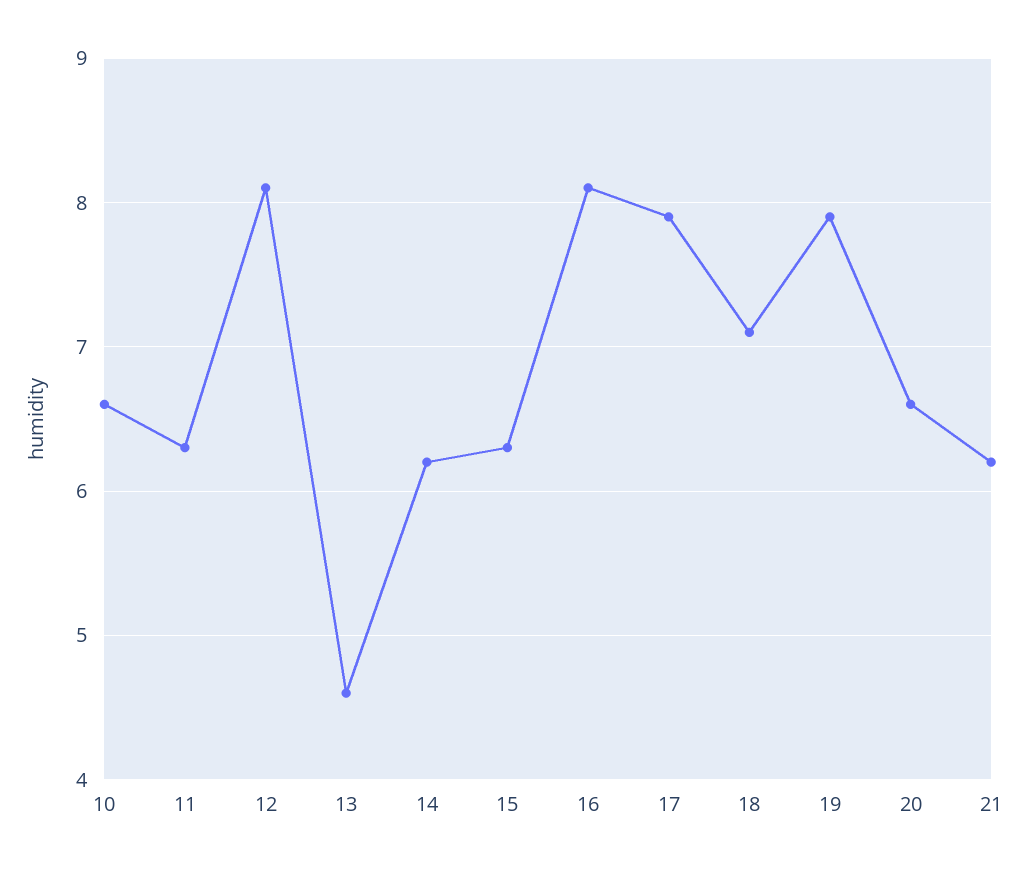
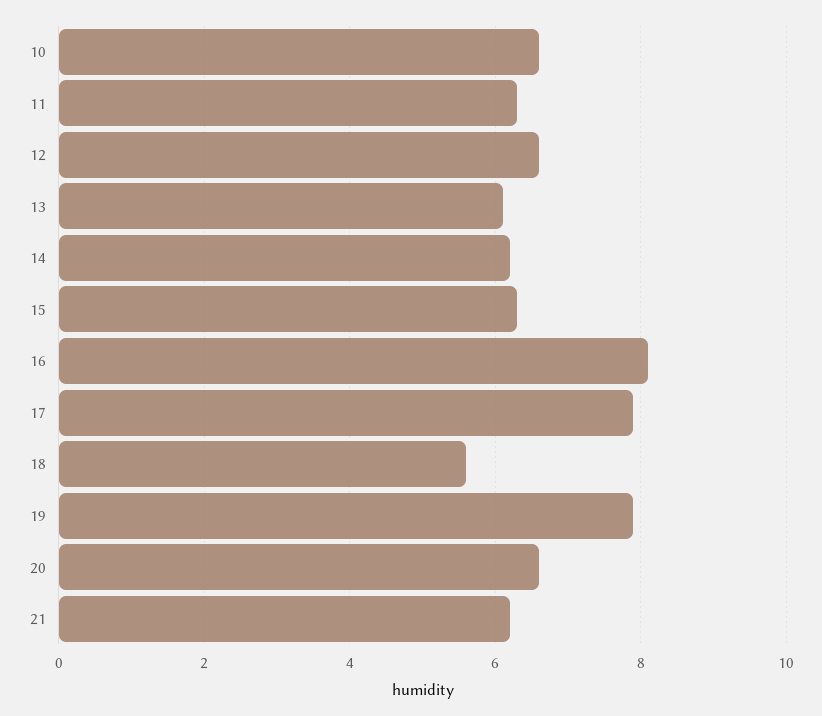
  {
    "10": 6.6,
    "11": 6.3,
-   "12": 8.1,
+   "12": 6.5,
-   "13": 4.6,
+   "13": 6,
    "14": 6.2,
    "15": 6.3,
    "16": 8.1,
    "17": 7.9,
-   "18": 7.1,
+   "18": 5.5,
    "19": 7.9,
    "20": 6.6,
    "21": 6.2
  }

